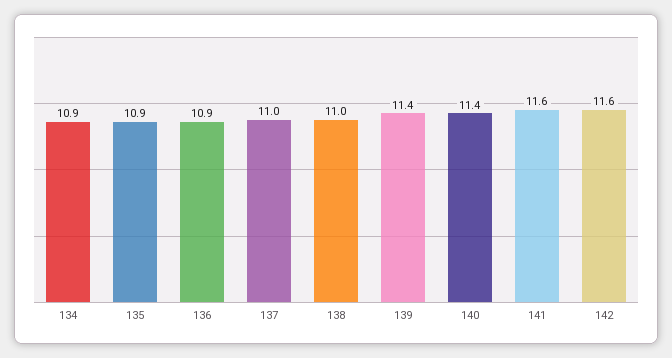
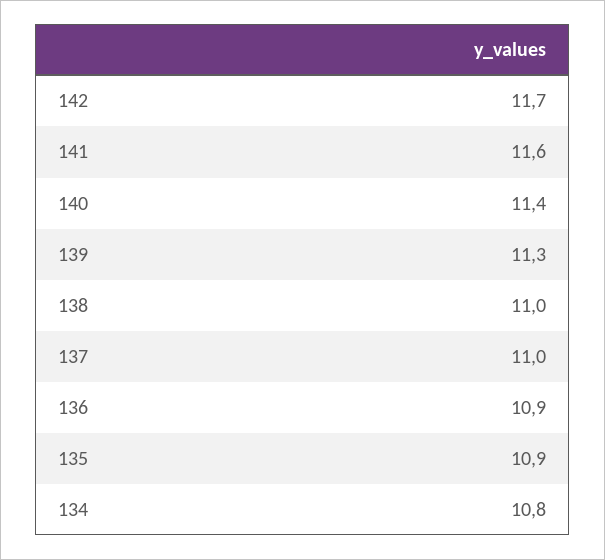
  {
-   "134": 10.9,
+   "134": 10.8,
    "135": 10.9,
    "136": 10.9,
    "137": 11,
    "138": 11,
-   "139": 11.4,
+   "139": 11.3,
    "140": 11.4,
    "141": 11.6,
-   "142": 11.6
+   "142": 11.7
  }

